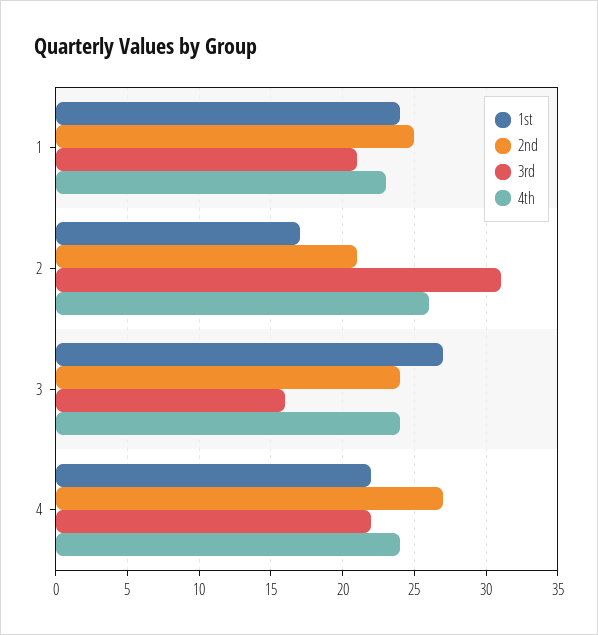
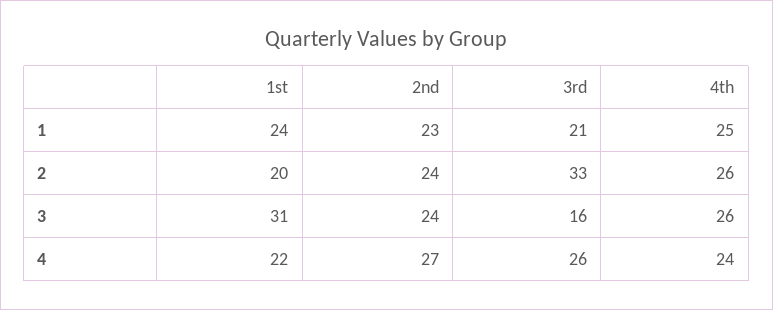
  {
    "1st": {
      "1": 24,
-     "2": 17,
+     "2": 20,
-     "3": 27,
+     "3": 31,
      "4": 22
    },
    "2nd": {
-     "1": 25,
+     "1": 23,
-     "2": 21,
+     "2": 24,
      "3": 24,
      "4": 27
    },
    "3rd": {
      "1": 21,
-     "2": 31,
+     "2": 33,
      "3": 16,
-     "4": 22
+     "4": 26
    },
    "4th": {
-     "1": 23,
+     "1": 25,
      "2": 26,
-     "3": 24,
+     "3": 26,
      "4": 24
    }
  }

